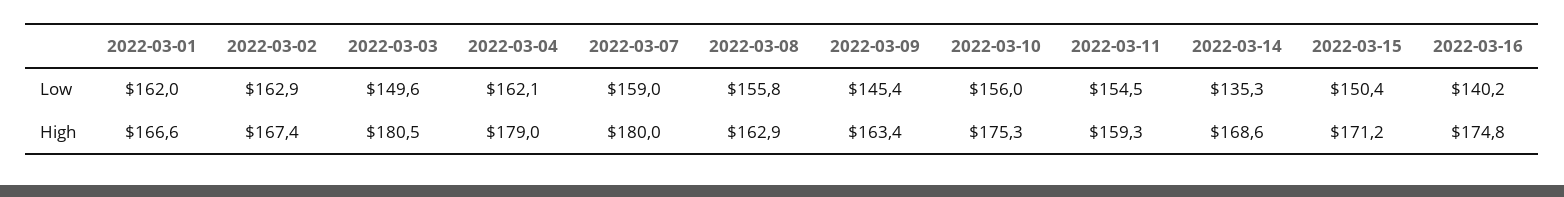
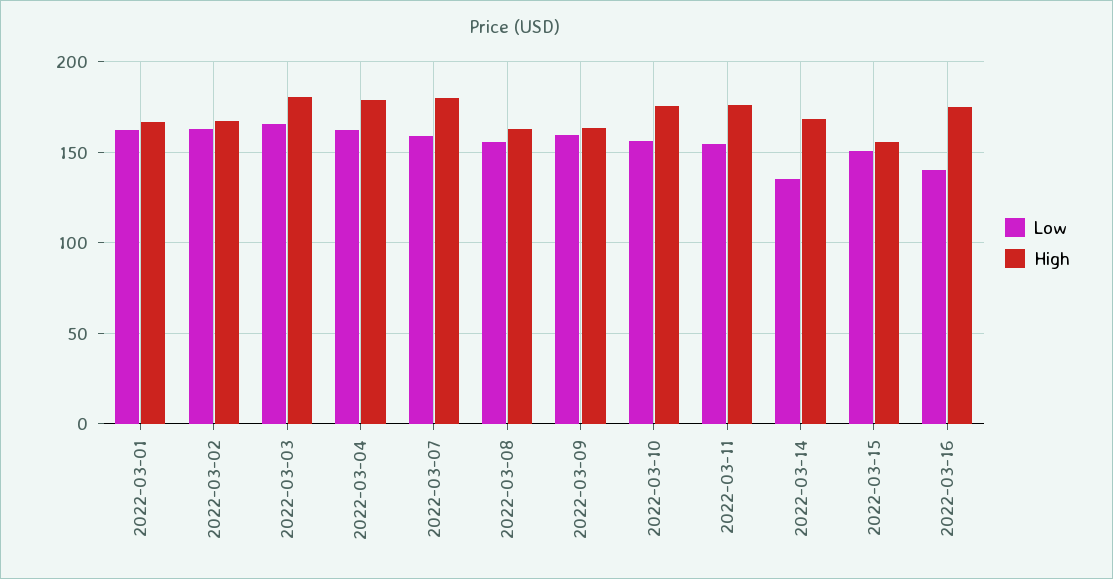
  {
    "Low": {
      "2022-03-01": 162,
      "2022-03-02": 162.9,
-     "2022-03-03": 149.6,
+     "2022-03-03": 165,
      "2022-03-04": 162.1,
      "2022-03-07": 159,
      "2022-03-08": 155.8,
-     "2022-03-09": 145.4,
+     "2022-03-09": 160,
      "2022-03-10": 156,
      "2022-03-11": 154.5,
      "2022-03-14": 135.3,
      "2022-03-15": 150.4,
      "2022-03-16": 140.2
    },
    "High": {
      "2022-03-01": 166.6,
      "2022-03-02": 167.4,
      "2022-03-03": 180.5,
      "2022-03-04": 179,
      "2022-03-07": 180,
      "2022-03-08": 162.9,
      "2022-03-09": 163.4,
      "2022-03-10": 175.3,
-     "2022-03-11": 159.3,
+     "2022-03-11": 175,
      "2022-03-14": 168.6,
-     "2022-03-15": 171.2,
+     "2022-03-15": 155,
      "2022-03-16": 174.8
    }
  }

